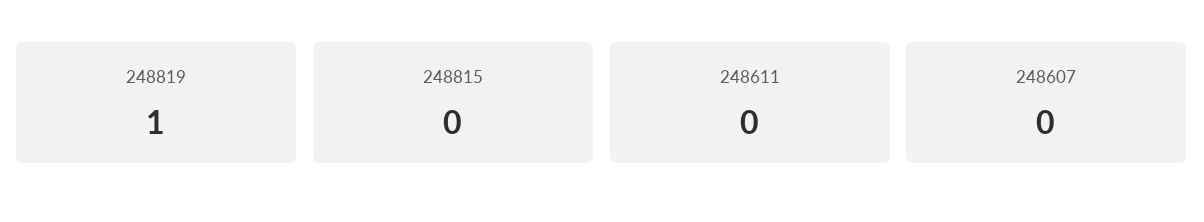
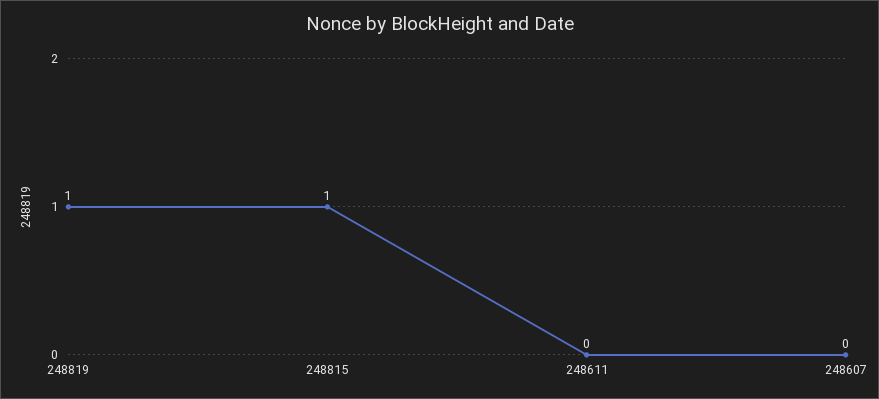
  {
    "248819": 1,
-   "248815": 0,
+   "248815": 1,
    "248611": 0,
    "248607": 0
  }

